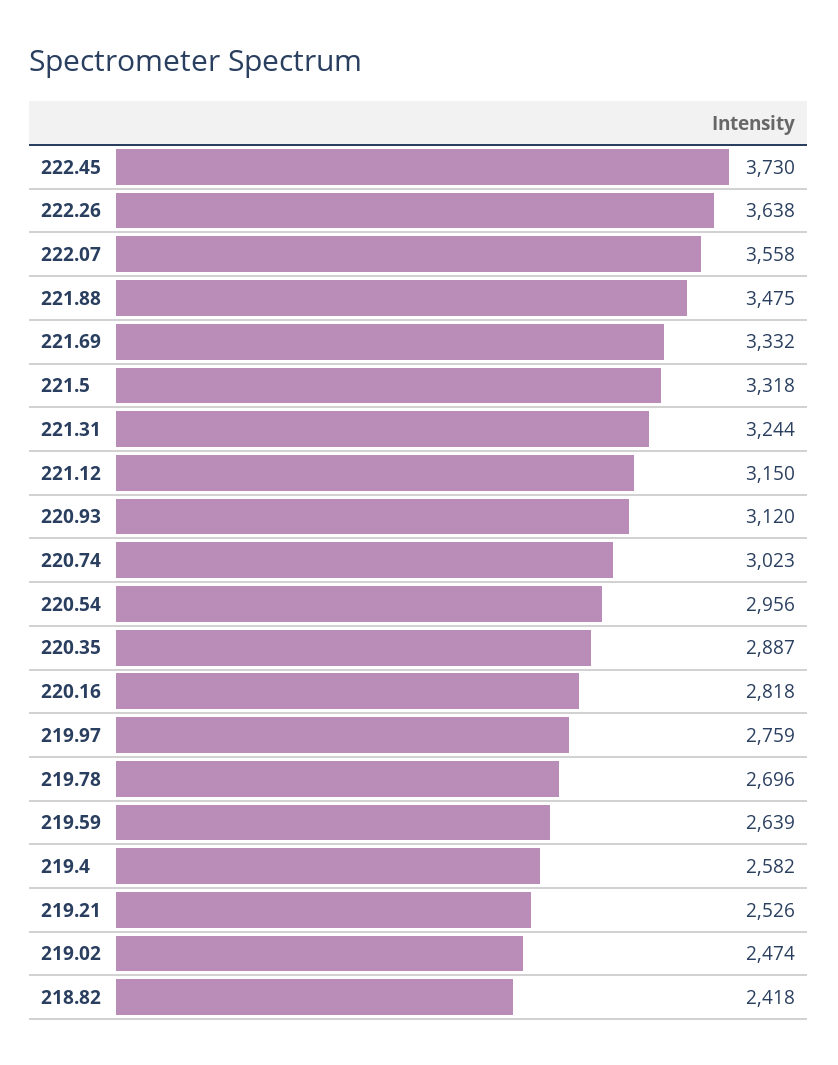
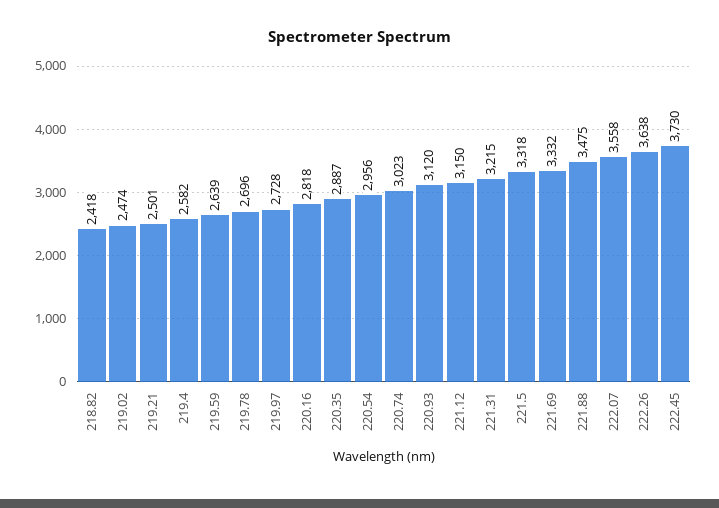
  {
    "222.45": 3730,
    "222.26": 3638,
    "222.07": 3558,
    "221.88": 3475,
    "221.69": 3332,
    "221.5": 3318,
-   "221.31": 3244,
+   "221.31": 3215,
    "221.12": 3150,
    "220.93": 3120,
    "220.74": 3023,
    "220.54": 2956,
    "220.35": 2887,
    "220.16": 2818,
-   "219.97": 2759,
+   "219.97": 2728,
    "219.78": 2696,
    "219.59": 2639,
    "219.4": 2582,
-   "219.21": 2526,
+   "219.21": 2501,
    "219.02": 2474,
    "218.82": 2418
  }

